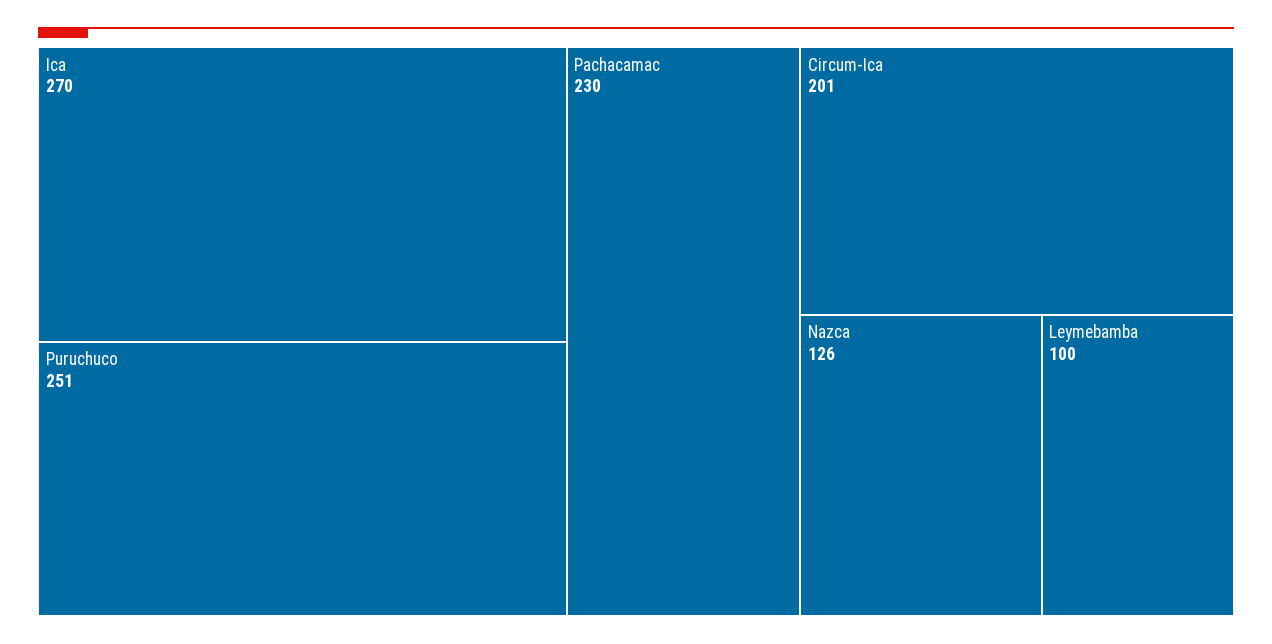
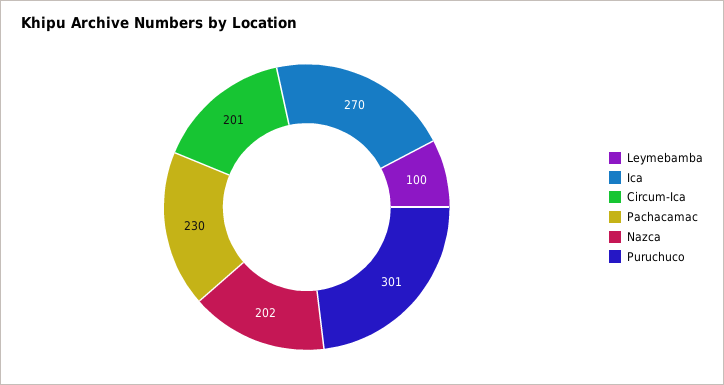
  {
    "Ica": 270,
-   "Puruchuco": 251,
+   "Puruchuco": 301,
    "Pachacamac": 230,
    "Circum-Ica": 201,
-   "Nazca": 126,
+   "Nazca": 202,
    "Leymebamba": 100
  }

